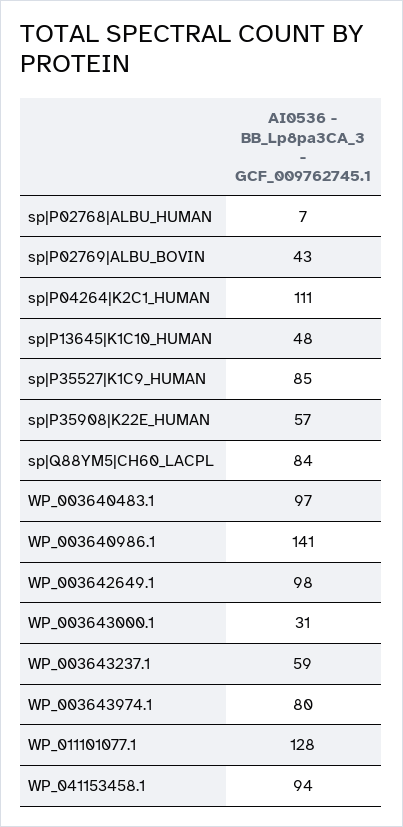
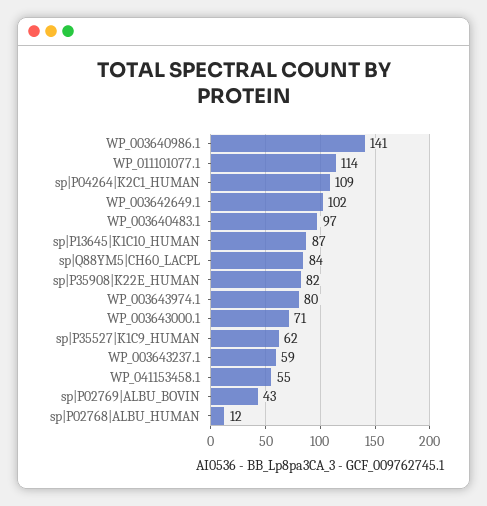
  {
-   "sp|P02768|ALBU_HUMAN": 7,
+   "sp|P02768|ALBU_HUMAN": 12,
    "sp|P02769|ALBU_BOVIN": 43,
-   "sp|P04264|K2C1_HUMAN": 111,
+   "sp|P04264|K2C1_HUMAN": 109,
-   "sp|P13645|K1C10_HUMAN": 48,
+   "sp|P13645|K1C10_HUMAN": 87,
-   "sp|P35527|K1C9_HUMAN": 85,
+   "sp|P35527|K1C9_HUMAN": 62,
-   "sp|P35908|K22E_HUMAN": 57,
+   "sp|P35908|K22E_HUMAN": 82,
    "sp|Q88YM5|CH60_LACPL": 84,
    "WP_003640483.1": 97,
    "WP_003640986.1": 141,
-   "WP_003642649.1": 98,
+   "WP_003642649.1": 102,
-   "WP_003643000.1": 31,
+   "WP_003643000.1": 71,
    "WP_003643237.1": 59,
    "WP_003643974.1": 80,
-   "WP_011101077.1": 128,
+   "WP_011101077.1": 114,
-   "WP_041153458.1": 94
+   "WP_041153458.1": 55
  }

